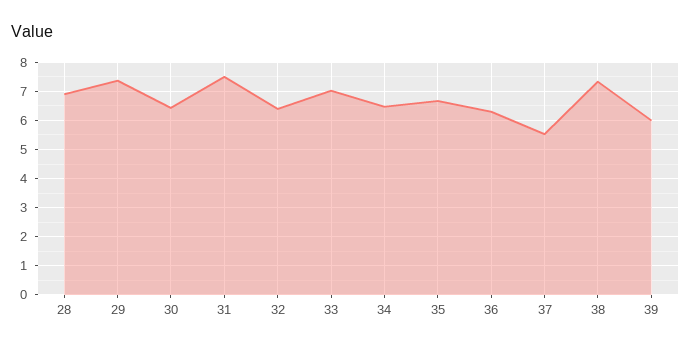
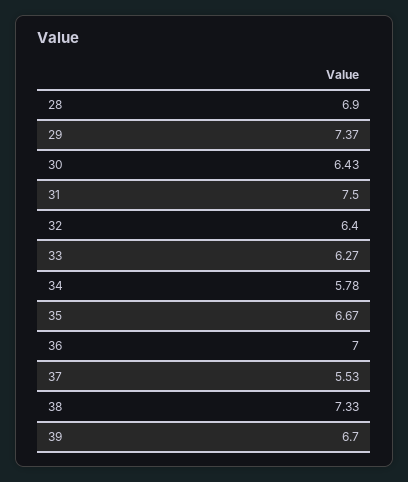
  {
    "28": 6.9,
    "29": 7.37,
    "30": 6.43,
    "31": 7.5,
    "32": 6.4,
-   "33": 7,
+   "33": 6.27,
-   "34": 6.5,
+   "34": 5.78,
    "35": 6.67,
-   "36": 6.25,
+   "36": 7,
    "37": 5.53,
    "38": 7.33,
-   "39": 6
+   "39": 6.7
  }

